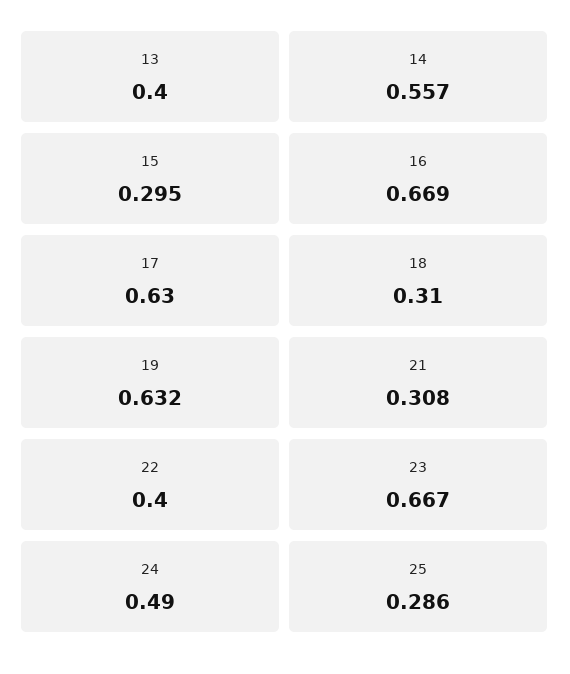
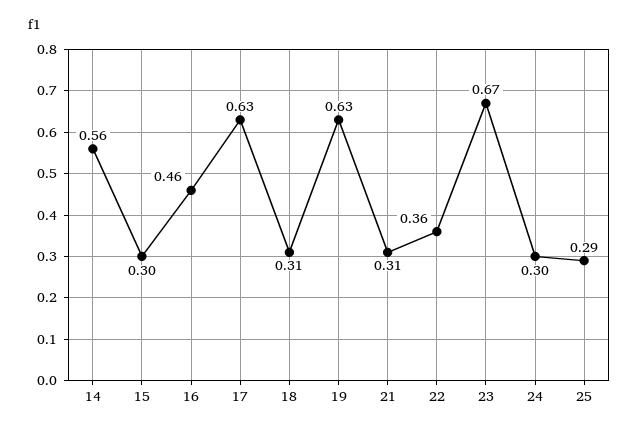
  {
-   "13": 0.4,
    "14": 0.557,
    "15": 0.295,
-   "16": 0.669,
+   "16": 0.46,
    "17": 0.63,
    "18": 0.31,
    "19": 0.632,
    "21": 0.308,
-   "22": 0.4,
+   "22": 0.36,
    "23": 0.667,
-   "24": 0.49,
+   "24": 0.3,
    "25": 0.286
  }

